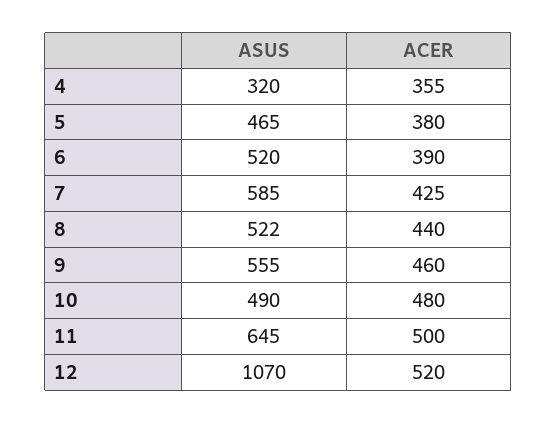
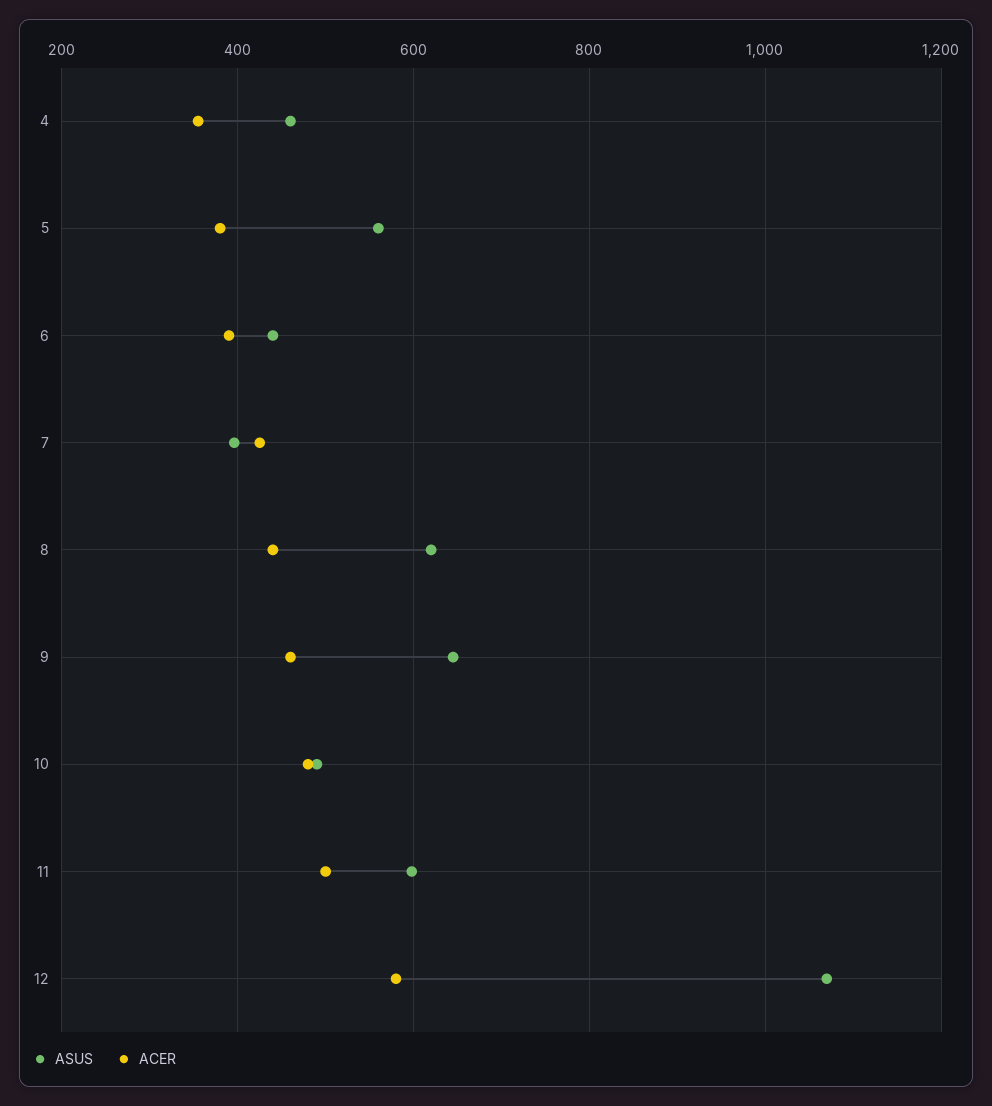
  {
    "ASUS": {
-     "4": 320,
+     "4": 460,
-     "5": 465,
+     "5": 560,
-     "6": 520,
+     "6": 440,
-     "7": 585,
+     "7": 400,
-     "8": 522,
+     "8": 620,
-     "9": 555,
+     "9": 640,
      "10": 490,
-     "11": 645,
+     "11": 600,
      "12": 1070
    },
    "ACER": {
      "4": 355,
      "5": 380,
      "6": 390,
      "7": 425,
      "8": 440,
      "9": 460,
      "10": 480,
      "11": 500,
-     "12": 520
+     "12": 580
    }
  }

